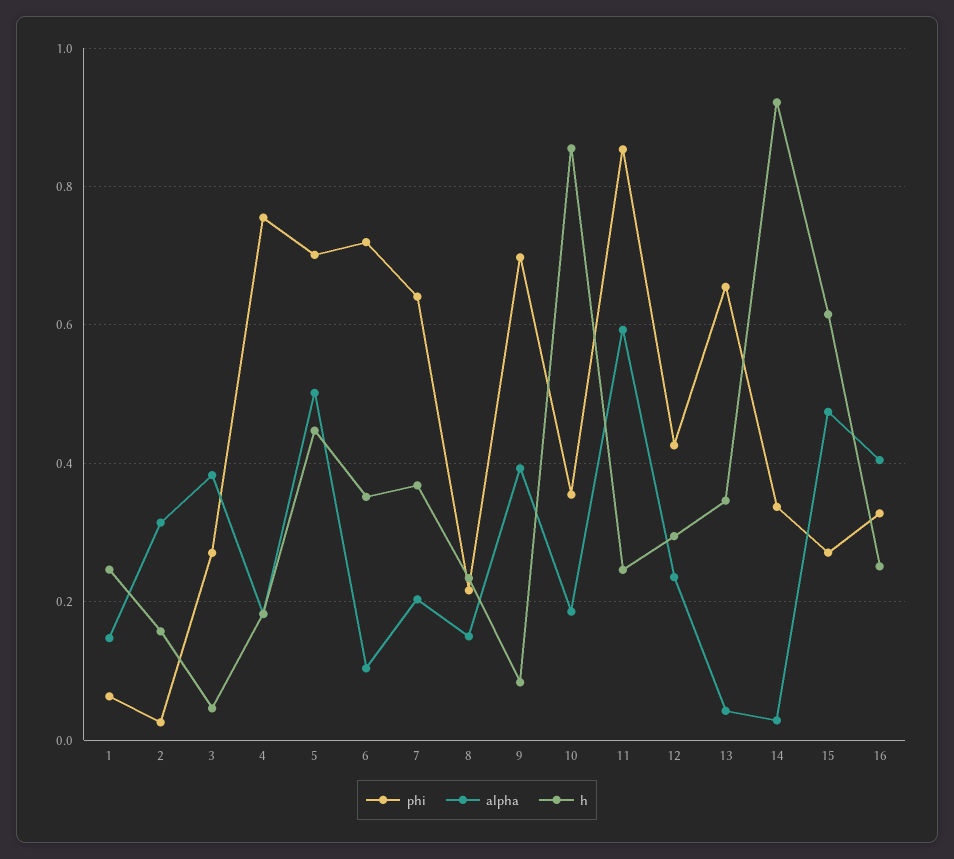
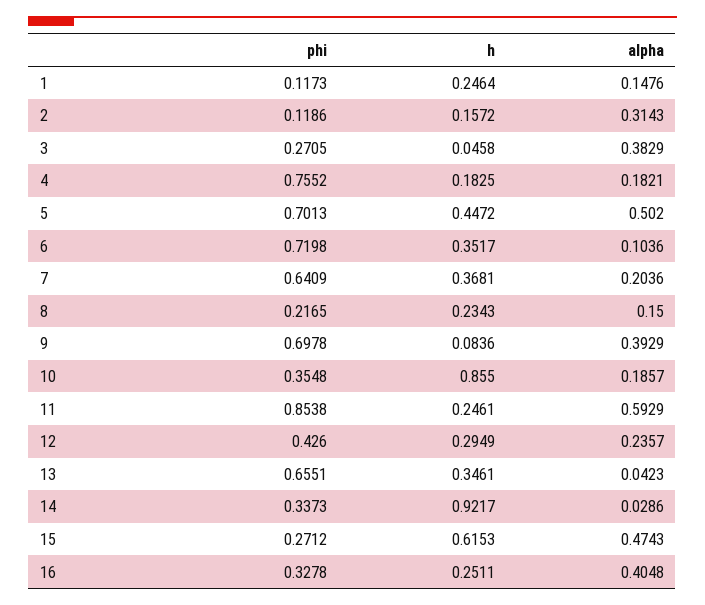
  {
    "phi": {
-     "1": 0.06,
+     "1": 0.1173,
-     "2": 0.02,
+     "2": 0.1186,
      "3": 0.2705,
      "4": 0.7552,
      "5": 0.7013,
      "6": 0.7198,
      "7": 0.6409,
      "8": 0.2165,
      "9": 0.6978,
      "10": 0.3548,
      "11": 0.8538,
      "12": 0.426,
      "13": 0.6551,
      "14": 0.3373,
      "15": 0.2712,
      "16": 0.3278
    },
    "alpha": {
      "1": 0.1476,
      "2": 0.3143,
      "3": 0.3829,
      "4": 0.1821,
      "5": 0.502,
      "6": 0.1036,
      "7": 0.2036,
      "8": 0.15,
      "9": 0.3929,
      "10": 0.1857,
      "11": 0.5929,
      "12": 0.2357,
      "13": 0.0423,
      "14": 0.0286,
      "15": 0.4743,
      "16": 0.4048
    },
    "h": {
      "1": 0.2464,
      "2": 0.1572,
      "3": 0.0458,
      "4": 0.1825,
      "5": 0.4472,
      "6": 0.3517,
      "7": 0.3681,
      "8": 0.2343,
      "9": 0.0836,
      "10": 0.855,
      "11": 0.2461,
      "12": 0.2949,
      "13": 0.3461,
      "14": 0.9217,
      "15": 0.6153,
      "16": 0.2511
    }
  }

